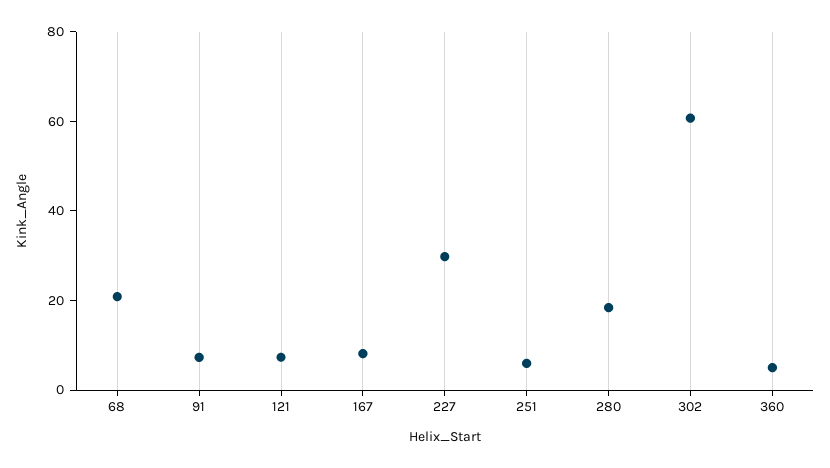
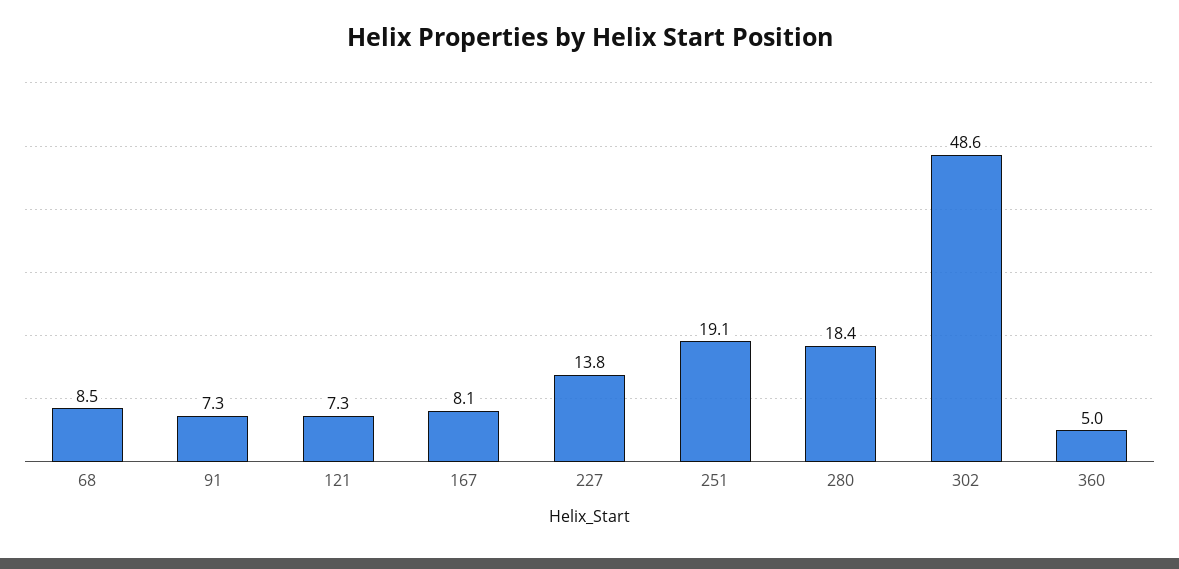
  {
-   "68": 20,
+   "68": 8.5,
    "91": 7.3,
    "121": 7.3,
    "167": 8.1,
-   "227": 30,
+   "227": 13.8,
-   "251": 5,
+   "251": 19.1,
    "280": 18.4,
-   "302": 60,
+   "302": 48.6,
    "360": 5
  }

